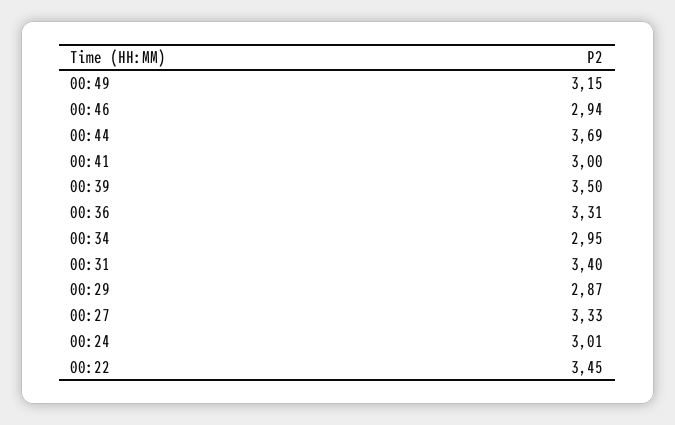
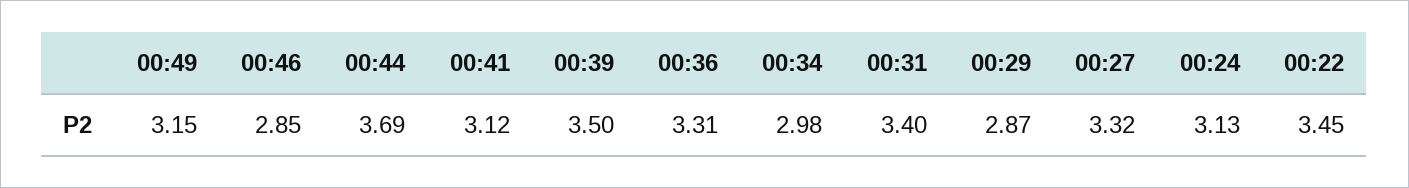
  {
    "00:49": 3.15,
-   "00:46": 2.94,
+   "00:46": 2.85,
    "00:44": 3.69,
-   "00:41": 3,
+   "00:41": 3.12,
    "00:39": 3.5,
    "00:36": 3.31,
-   "00:34": 2.95,
+   "00:34": 2.98,
    "00:31": 3.4,
    "00:29": 2.87,
-   "00:27": 3.33,
+   "00:27": 3.32,
-   "00:24": 3.01,
+   "00:24": 3.13,
    "00:22": 3.45
  }

